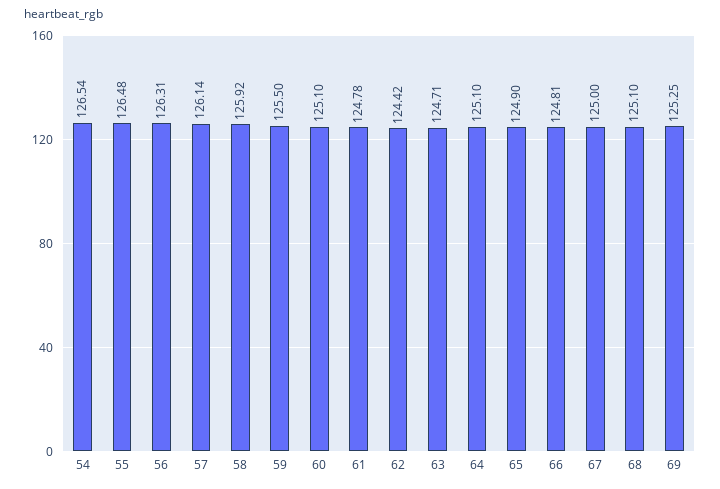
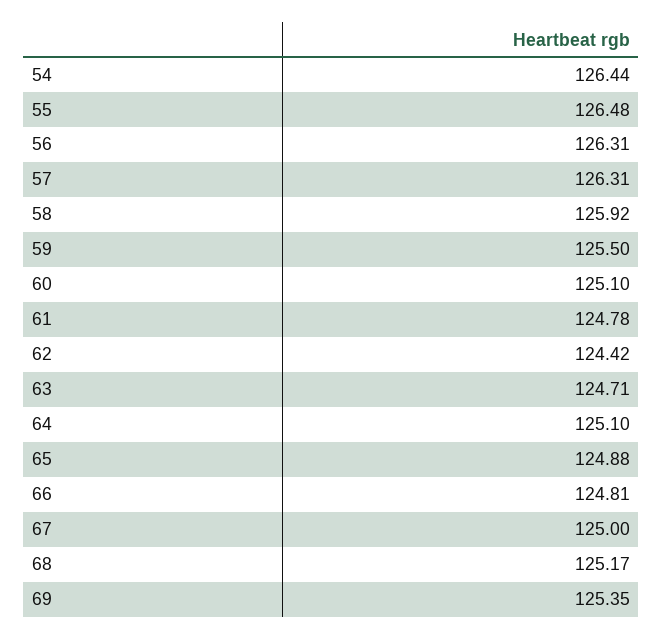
  {
-   "54": 126.54,
+   "54": 126.44,
    "55": 126.48,
    "56": 126.31,
-   "57": 126.14,
+   "57": 126.31,
    "58": 125.92,
    "59": 125.5,
    "60": 125.1,
    "61": 124.78,
    "62": 124.42,
    "63": 124.71,
    "64": 125.1,
-   "65": 124.9,
+   "65": 124.88,
    "66": 124.81,
    "67": 125,
-   "68": 125.1,
+   "68": 125.17,
-   "69": 125.25
+   "69": 125.35
  }

